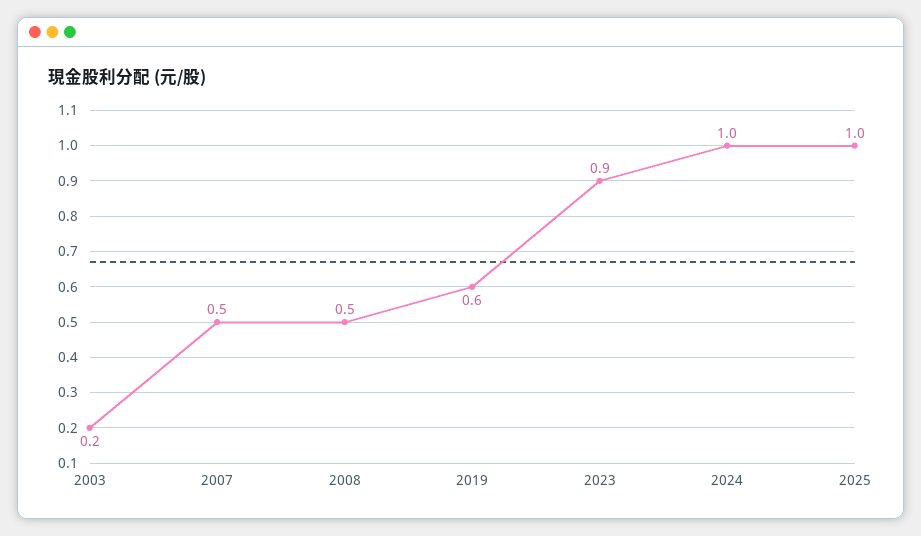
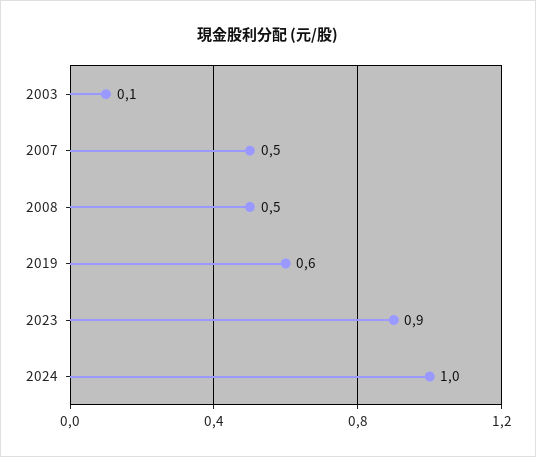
  {
-   "2003": 0.2,
+   "2003": 0.1,
    "2007": 0.5,
    "2008": 0.5,
    "2019": 0.6,
    "2023": 0.9,
-   "2024": 1,
+   "2024": 1
-   "2025": 1
  }

